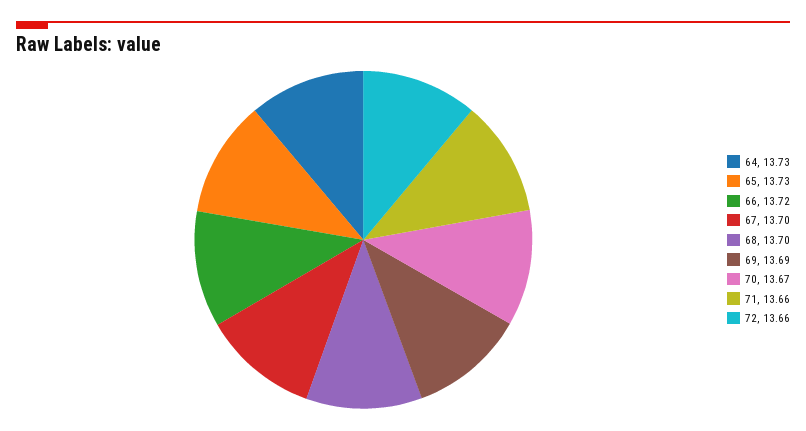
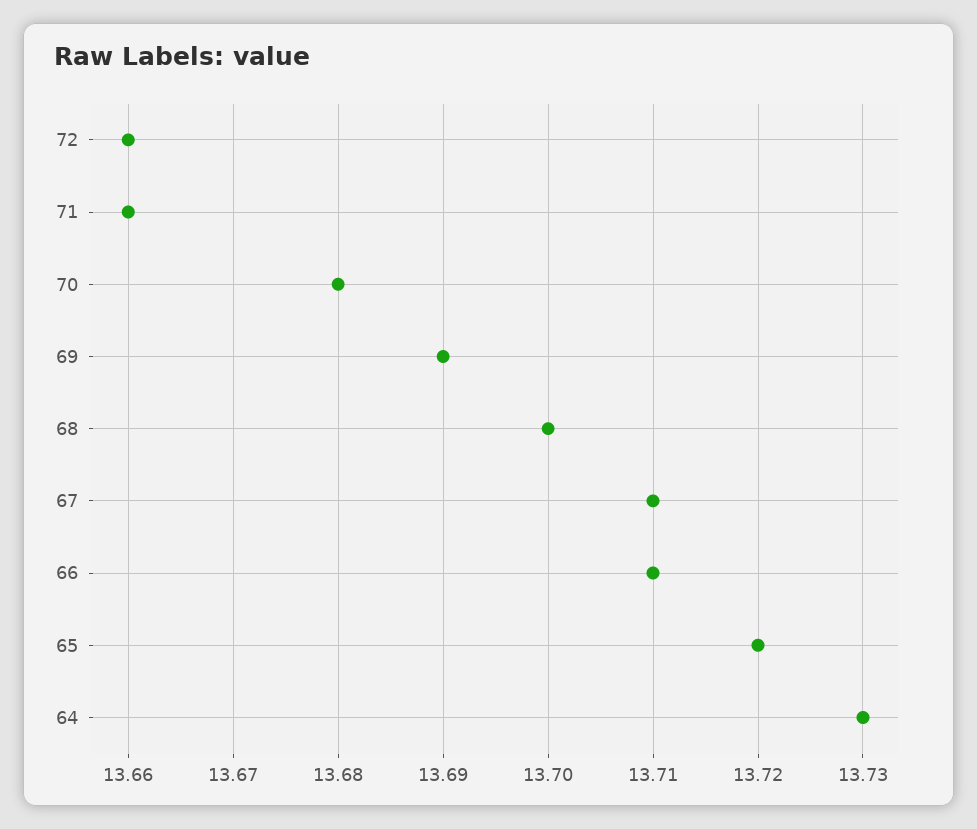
  {
    "64": 13.73,
-   "65": 13.73,
+   "65": 13.72,
-   "66": 13.72,
+   "66": 13.71,
-   "67": 13.7,
+   "67": 13.71,
    "68": 13.7,
    "69": 13.69,
-   "70": 13.67,
+   "70": 13.68,
    "71": 13.66,
    "72": 13.66
  }

